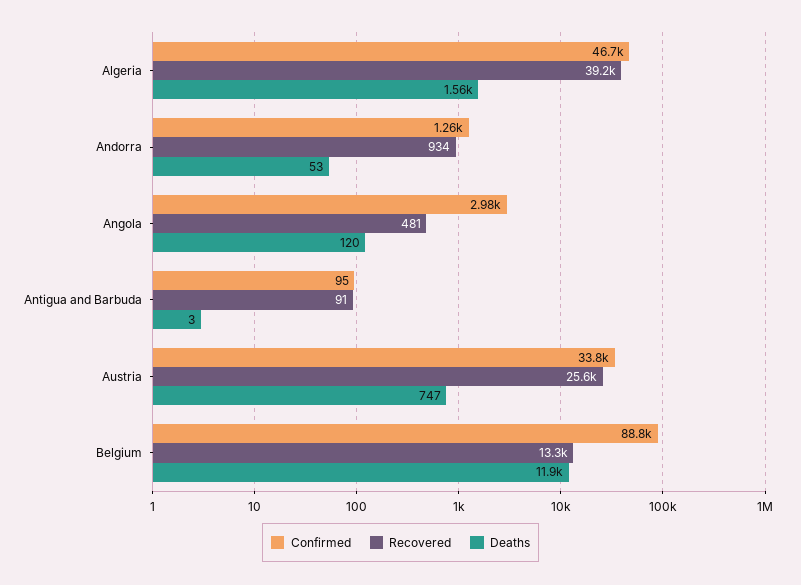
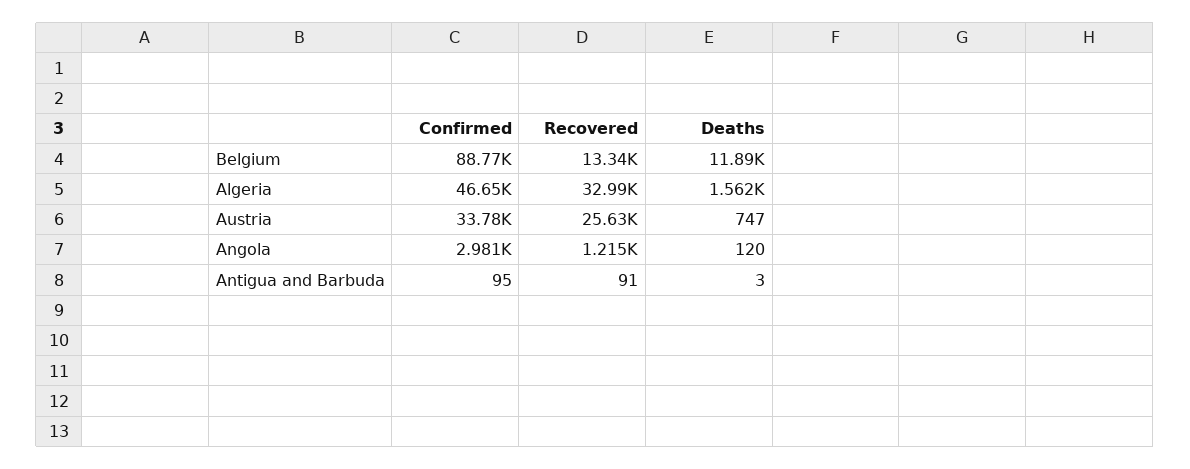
  {
    "Confirmed": {
      "Algeria": 46650,
-     "Andorra": 1260,
      "Angola": 2981,
      "Antigua and Barbuda": 95,
      "Austria": 33780,
      "Belgium": 88770
    },
    "Recovered": {
-     "Algeria": 39200,
+     "Algeria": 32990,
-     "Andorra": 934,
-     "Angola": 481,
+     "Angola": 1215,
      "Antigua and Barbuda": 91,
      "Austria": 25630,
      "Belgium": 13340
    },
    "Deaths": {
      "Algeria": 1562,
-     "Andorra": 53,
      "Angola": 120,
      "Antigua and Barbuda": 3,
      "Austria": 747,
      "Belgium": 11890
    }
  }

